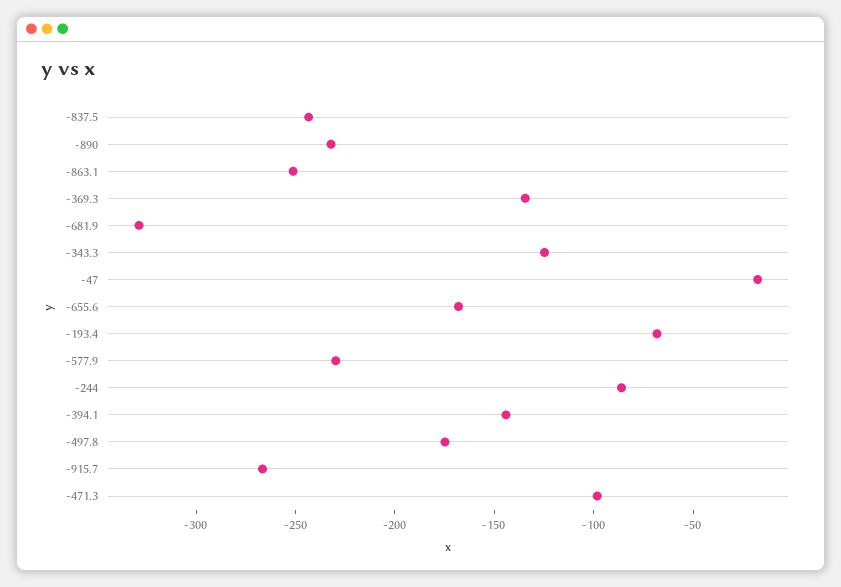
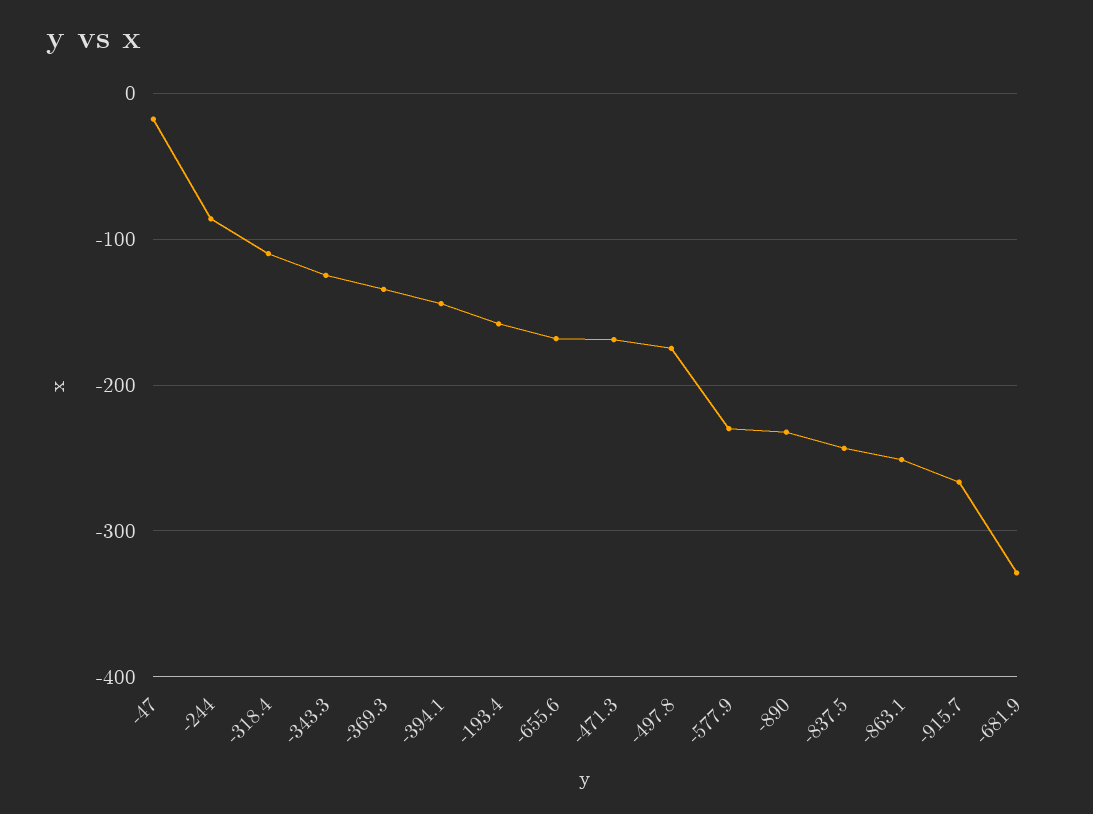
  {
    "-837.5": -240,
    "-890": -230,
    "-863.1": -250,
    "-369.3": -130,
    "-681.9": -330,
    "-343.3": -120,
    "-47": -20,
    "-655.6": -170,
-   "-193.4": -70,
+   "-193.4": -160,
    "-577.9": -230,
    "-244": -90,
    "-394.1": -140,
    "-497.8": -170,
    "-915.7": -270,
-   "-471.3": -100
+   "-471.3": -170,
+   "-318.4": -110
  }

